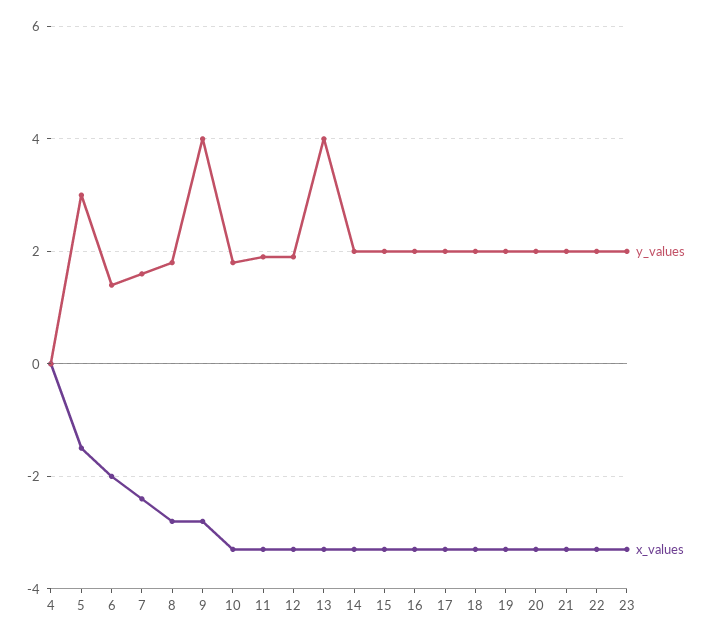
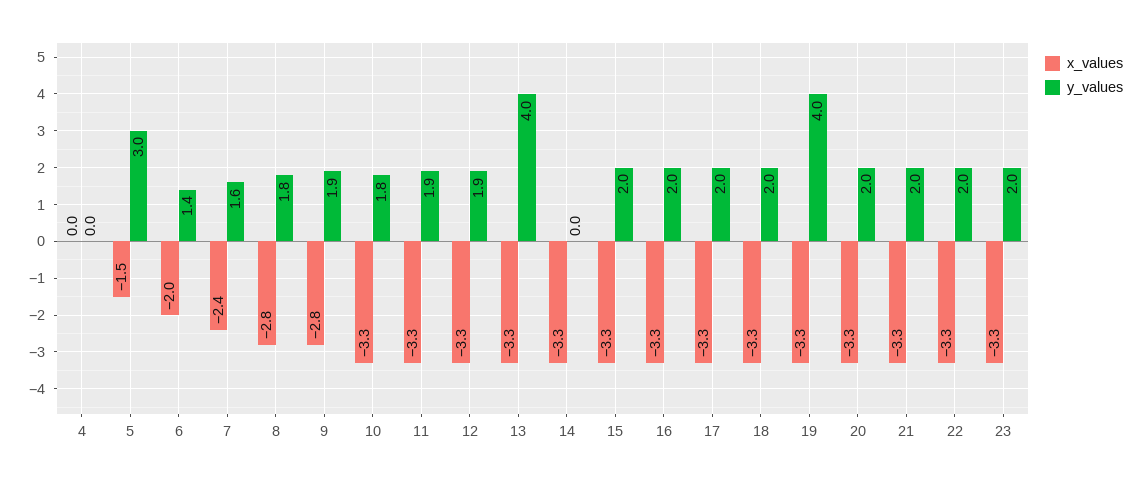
  {
    "y_values": {
      "4": 0,
      "5": 3,
      "6": 1.4,
      "7": 1.6,
      "8": 1.8,
-     "9": 4,
+     "9": 1.9,
      "10": 1.8,
      "11": 1.9,
      "12": 1.9,
      "13": 4,
-     "14": 2,
+     "14": 0,
      "15": 2,
      "16": 2,
      "17": 2,
      "18": 2,
-     "19": 2,
+     "19": 4,
      "20": 2,
      "21": 2,
      "22": 2,
      "23": 2
    },
    "x_values": {
      "4": 0,
      "5": -1.5,
      "6": -2,
      "7": -2.4,
      "8": -2.8,
      "9": -2.8,
      "10": -3.3,
      "11": -3.3,
      "12": -3.3,
      "13": -3.3,
      "14": -3.3,
      "15": -3.3,
      "16": -3.3,
      "17": -3.3,
      "18": -3.3,
      "19": -3.3,
      "20": -3.3,
      "21": -3.3,
      "22": -3.3,
      "23": -3.3
    }
  }

